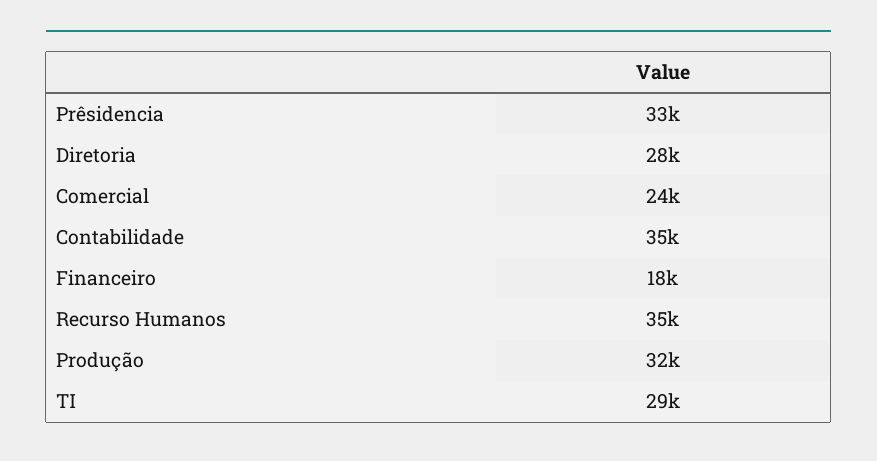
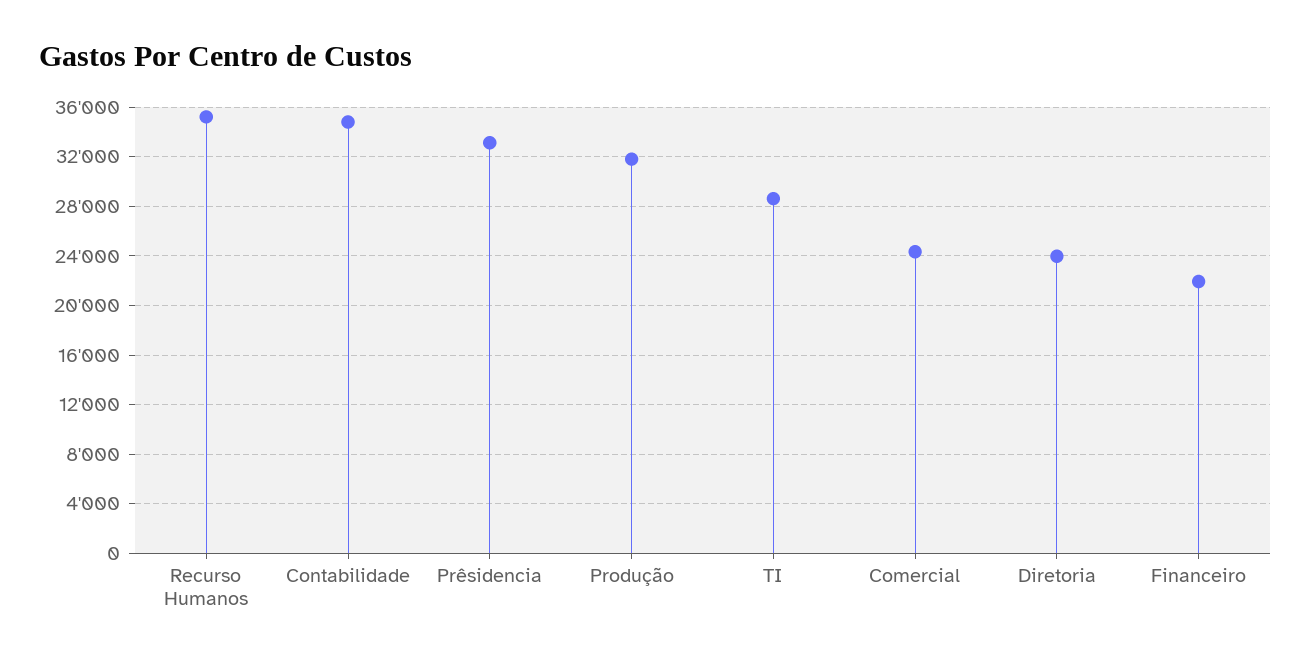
  {
    "Prêsidencia": 33000,
-   "Diretoria": 28000,
+   "Diretoria": 24000,
    "Comercial": 24000,
    "Contabilidade": 35000,
-   "Financeiro": 18000,
+   "Financeiro": 22000,
    "Recurso Humanos": 35000,
    "Produção": 32000,
    "TI": 29000
  }

